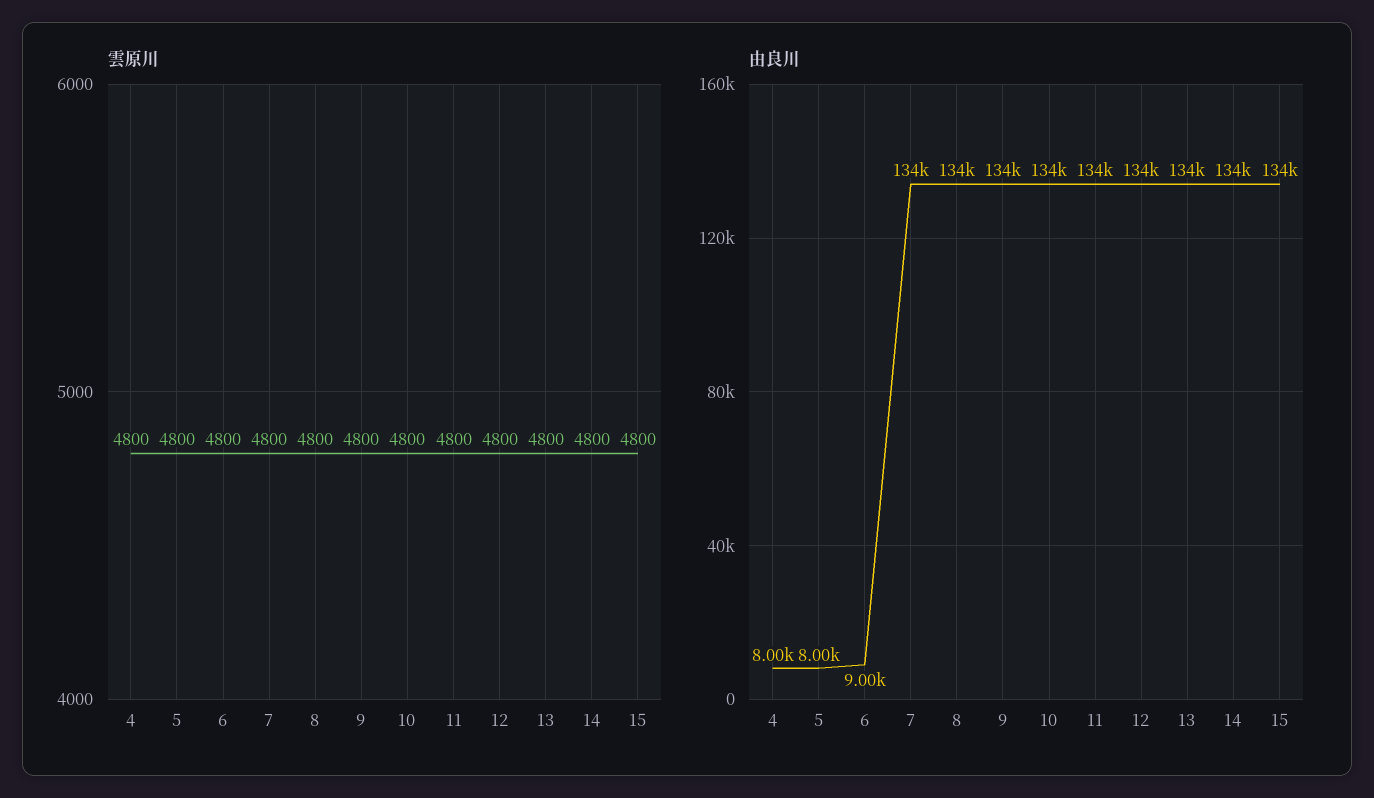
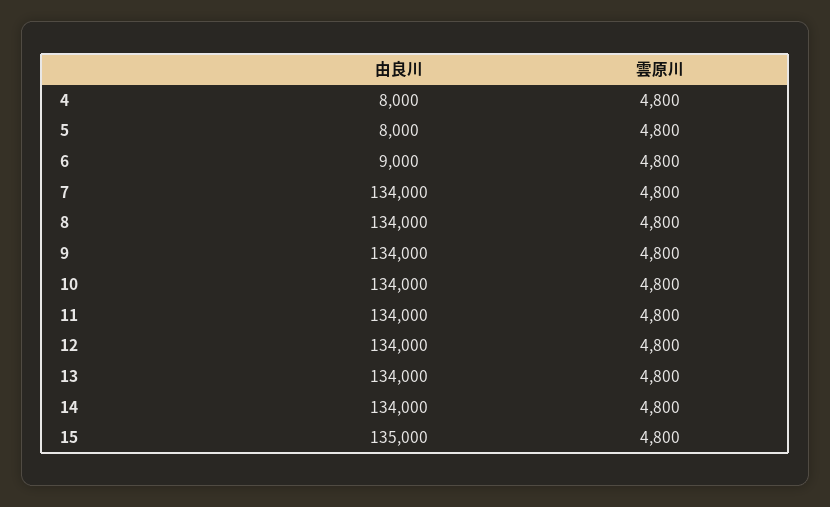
  {
    "雲原川": {
      "4": 4800,
      "5": 4800,
      "6": 4800,
      "7": 4800,
      "8": 4800,
      "9": 4800,
      "10": 4800,
      "11": 4800,
      "12": 4800,
      "13": 4800,
      "14": 4800,
      "15": 4800
    },
    "由良川": {
      "4": 8000,
      "5": 8000,
      "6": 9000,
      "7": 134000,
      "8": 134000,
      "9": 134000,
      "10": 134000,
      "11": 134000,
      "12": 134000,
      "13": 134000,
      "14": 134000,
-     "15": 134000
+     "15": 135000
    }
  }

